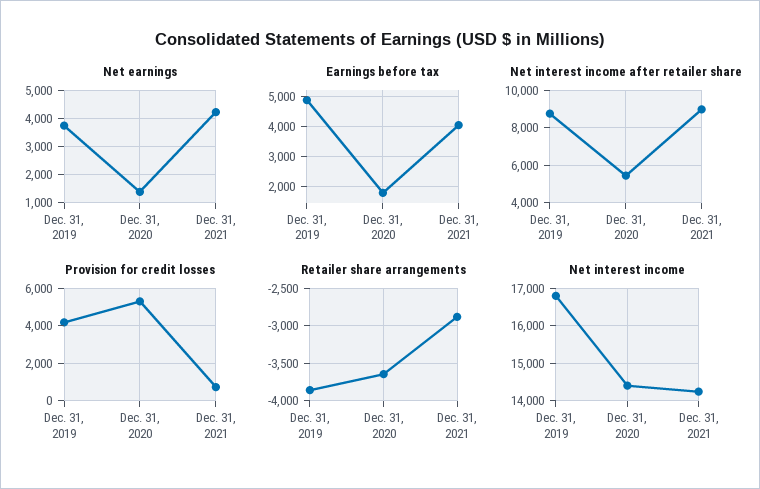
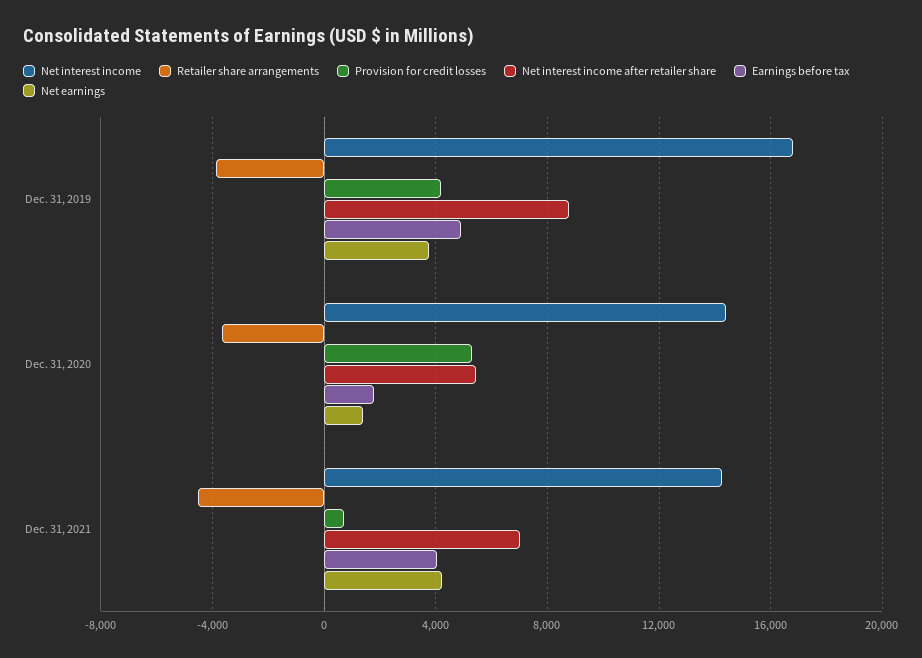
  {
    "Net earnings": {
      "Dec. 31, 2019": 3750,
      "Dec. 31, 2020": 1500,
      "Dec. 31, 2021": 4250
    },
    "Earnings before tax": {
      "Dec. 31, 2019": 4800,
      "Dec. 31, 2020": 1800,
      "Dec. 31, 2021": 4000
    },
    "Net interest income after retailer share": {
      "Dec. 31, 2019": 9000,
      "Dec. 31, 2020": 5500,
-     "Dec. 31, 2021": 9000
+     "Dec. 31, 2021": 7000
    },
    "Provision for credit losses": {
      "Dec. 31, 2019": 4000,
      "Dec. 31, 2020": 5500,
      "Dec. 31, 2021": 500
    },
    "Retailer share arrangements": {
      "Dec. 31, 2019": -3900,
      "Dec. 31, 2020": -3600,
-     "Dec. 31, 2021": -2900
+     "Dec. 31, 2021": -4500
    },
    "Net interest income": {
      "Dec. 31, 2019": 16800,
      "Dec. 31, 2020": 14400,
      "Dec. 31, 2021": 14200
    }
  }

